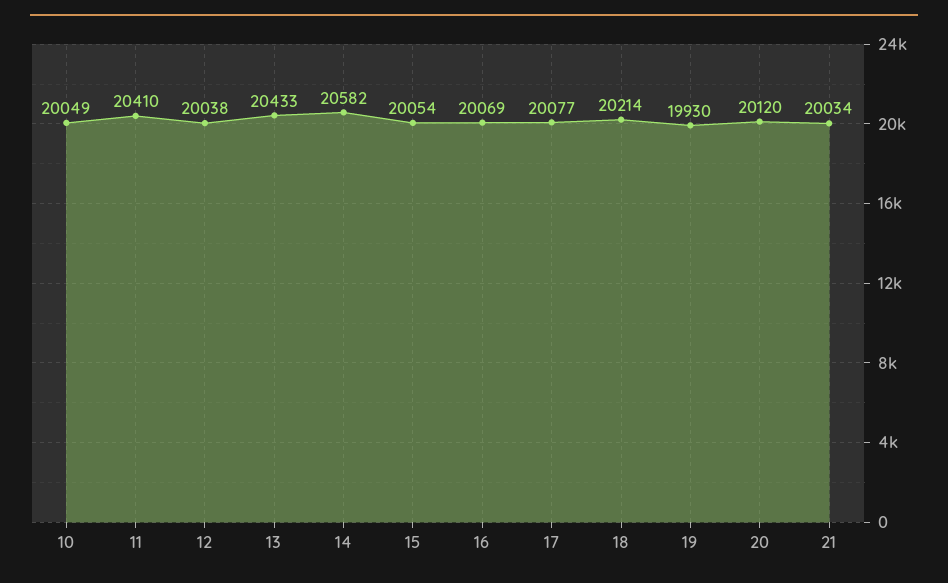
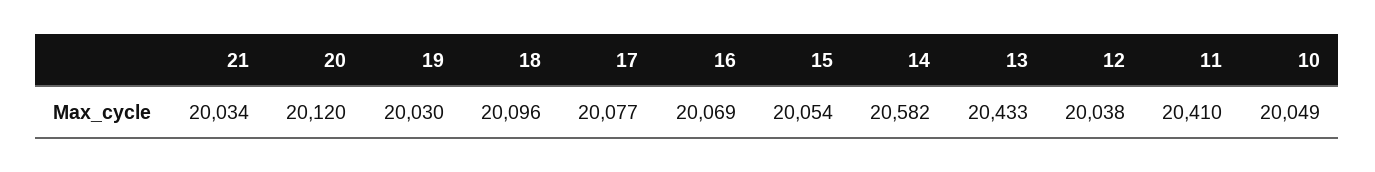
  {
    "10": 20049,
    "11": 20410,
    "12": 20038,
    "13": 20433,
    "14": 20582,
    "15": 20054,
    "16": 20069,
    "17": 20077,
-   "18": 20214,
+   "18": 20096,
-   "19": 19930,
+   "19": 20030,
    "20": 20120,
    "21": 20034
  }

